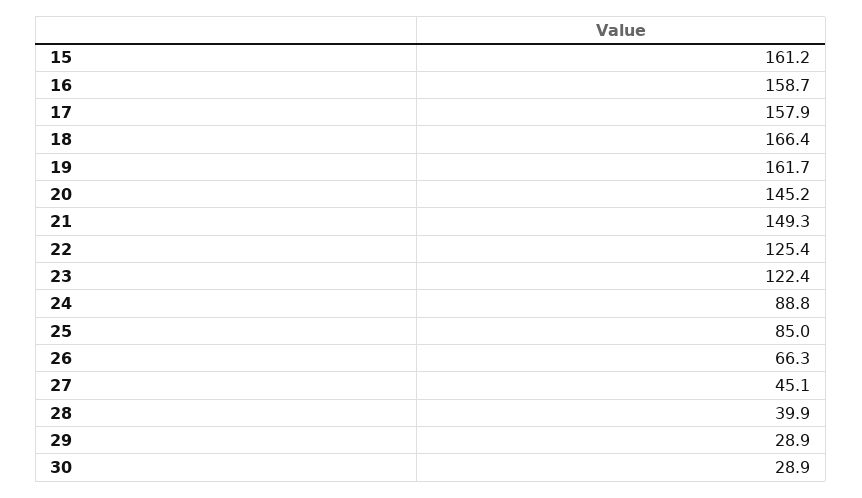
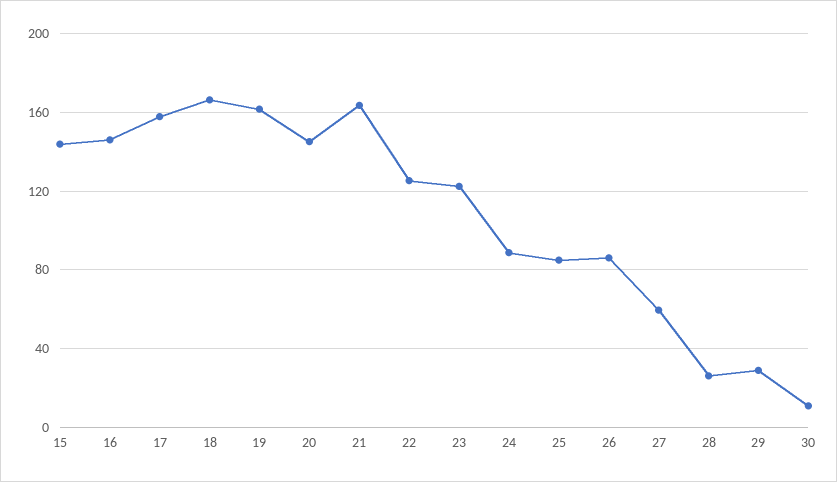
  {
-   "15": 161.2,
+   "15": 145,
-   "16": 158.7,
+   "16": 145,
    "17": 157.9,
    "18": 166.4,
    "19": 161.7,
    "20": 145.2,
-   "21": 149.3,
+   "21": 165,
    "22": 125.4,
    "23": 122.4,
    "24": 88.8,
    "25": 85,
-   "26": 66.3,
+   "26": 85,
-   "27": 45.1,
+   "27": 60,
-   "28": 39.9,
+   "28": 25,
    "29": 28.9,
-   "30": 28.9
+   "30": 10
  }

